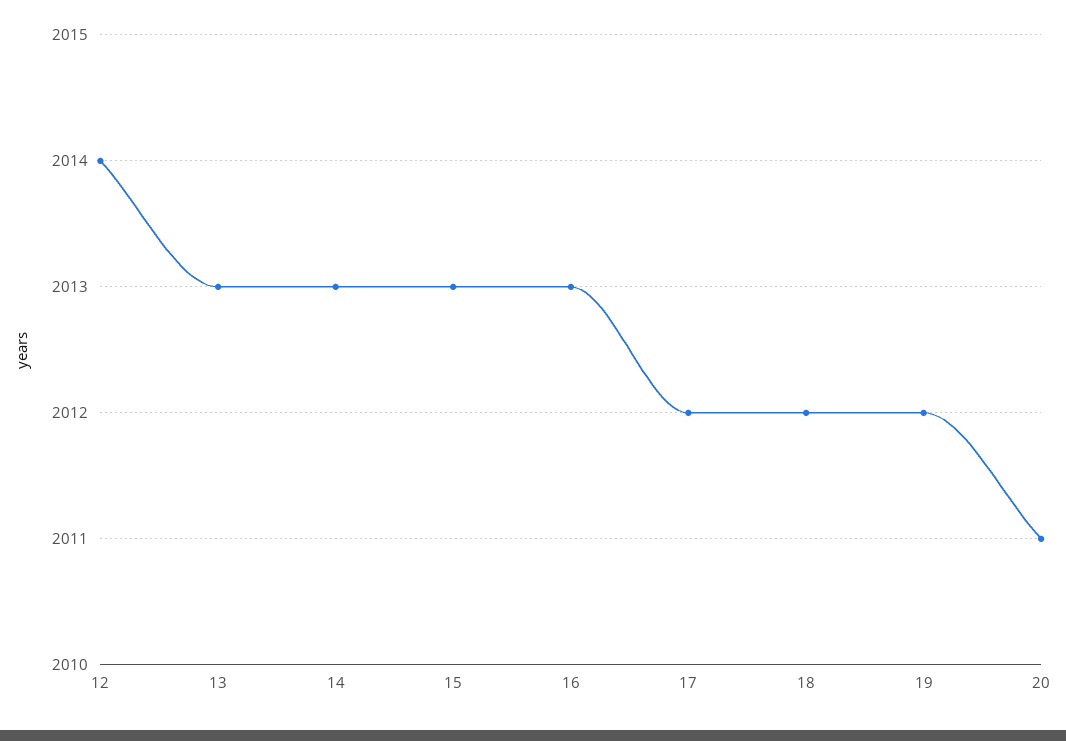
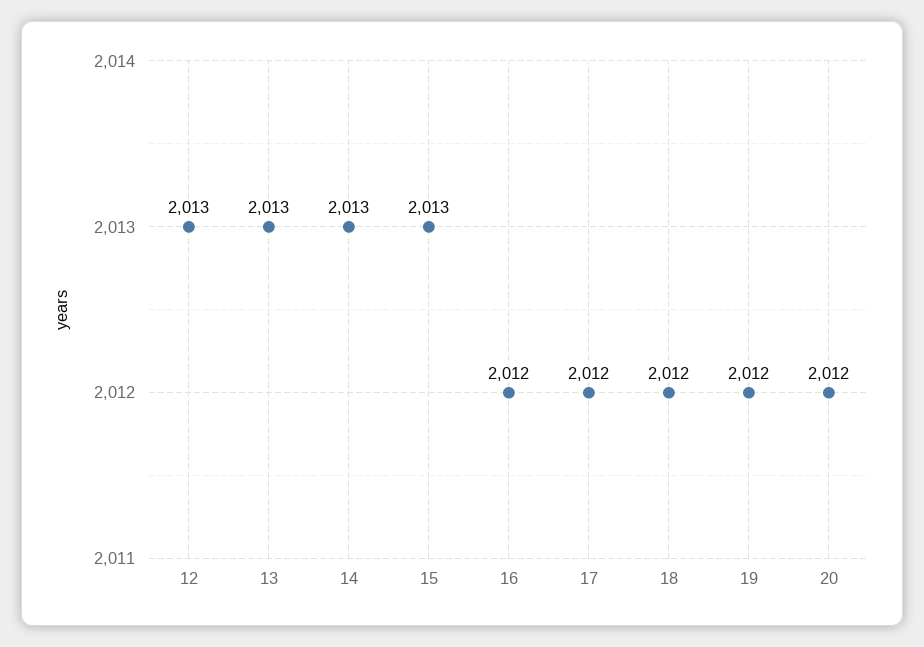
  {
-   "12": 2014,
+   "12": 2013,
    "13": 2013,
    "14": 2013,
    "15": 2013,
-   "16": 2013,
+   "16": 2012,
    "17": 2012,
    "18": 2012,
    "19": 2012,
-   "20": 2011
+   "20": 2012
  }

